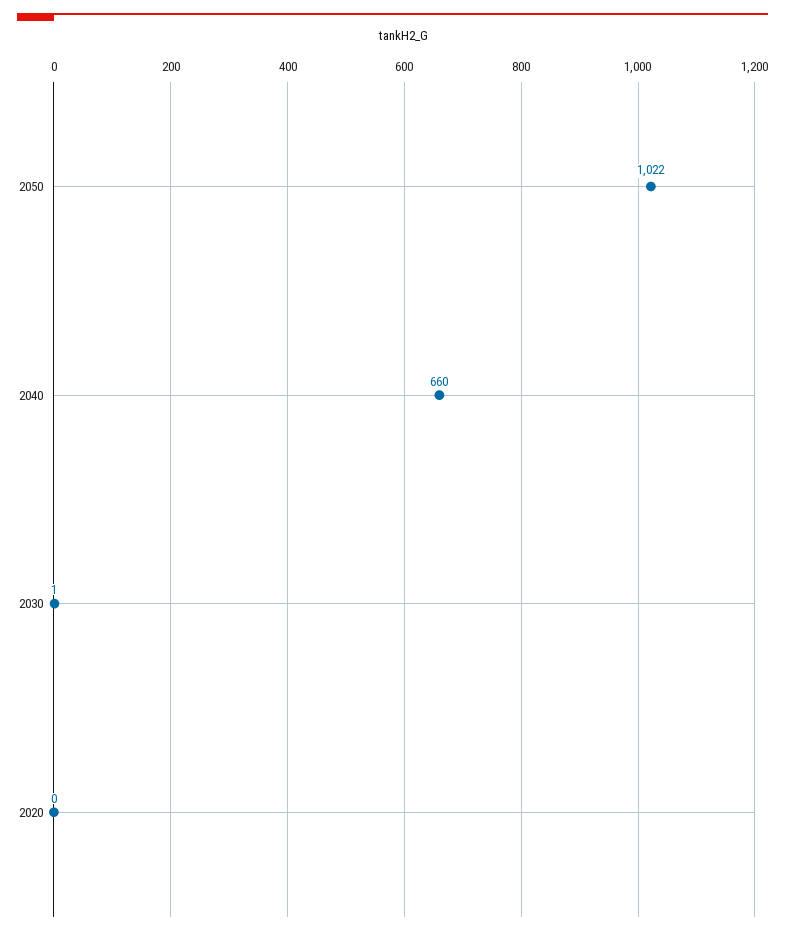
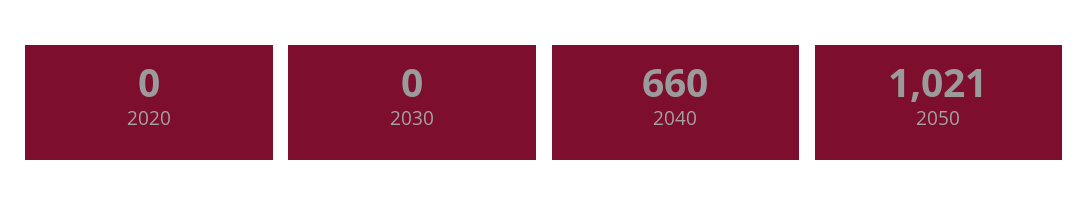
  {
-   "2050": 1022,
+   "2050": 1021,
    "2040": 660,
-   "2030": 1,
+   "2030": 0,
    "2020": 0
  }

